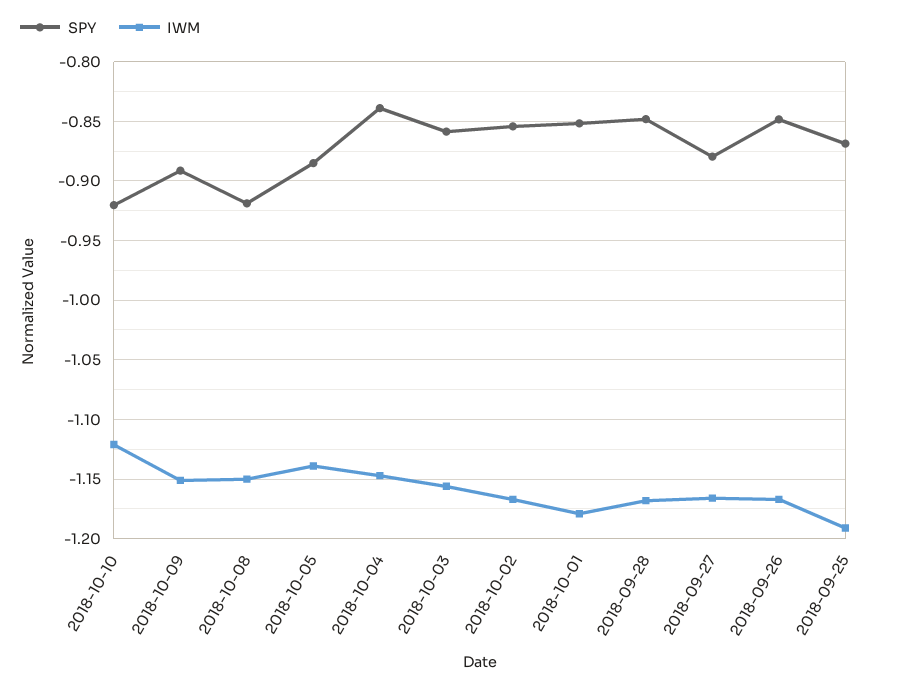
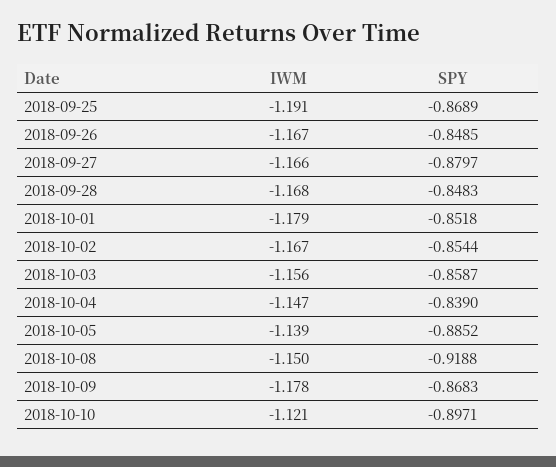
  {
    "SPY": {
-     "2018-10-10": -0.92,
+     "2018-10-10": -0.8971,
-     "2018-10-09": -0.89,
+     "2018-10-09": -0.8683,
      "2018-10-08": -0.9188,
      "2018-10-05": -0.8852,
      "2018-10-04": -0.839,
      "2018-10-03": -0.8587,
      "2018-10-02": -0.8544,
      "2018-10-01": -0.8518,
      "2018-09-28": -0.8483,
      "2018-09-27": -0.8797,
      "2018-09-26": -0.8485,
      "2018-09-25": -0.8689
    },
    "IWM": {
      "2018-10-10": -1.121,
-     "2018-10-09": -1.15,
+     "2018-10-09": -1.178,
      "2018-10-08": -1.15,
      "2018-10-05": -1.139,
      "2018-10-04": -1.147,
      "2018-10-03": -1.156,
      "2018-10-02": -1.167,
      "2018-10-01": -1.179,
      "2018-09-28": -1.168,
      "2018-09-27": -1.166,
      "2018-09-26": -1.167,
      "2018-09-25": -1.191
    }
  }

